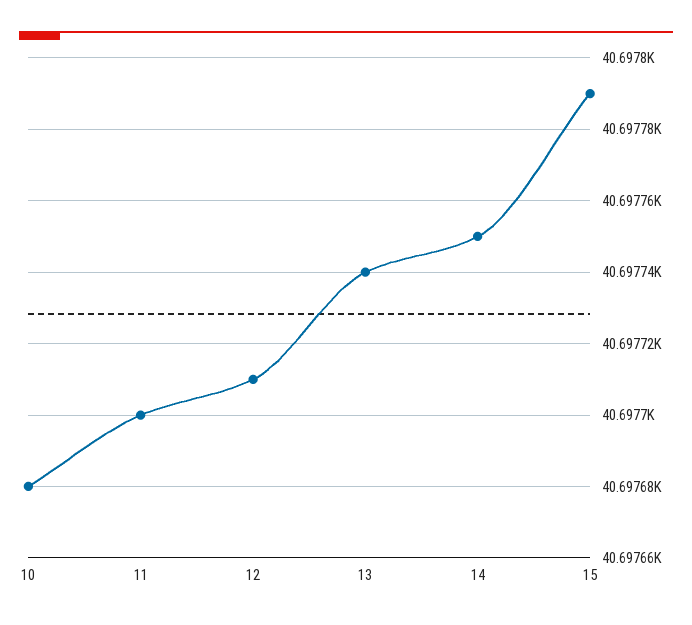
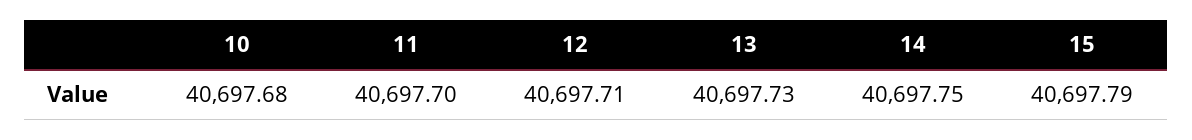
  {
    "10": 40697.68,
    "11": 40697.7,
    "12": 40697.71,
-   "13": 40697.74,
+   "13": 40697.73,
    "14": 40697.75,
    "15": 40697.79
  }

